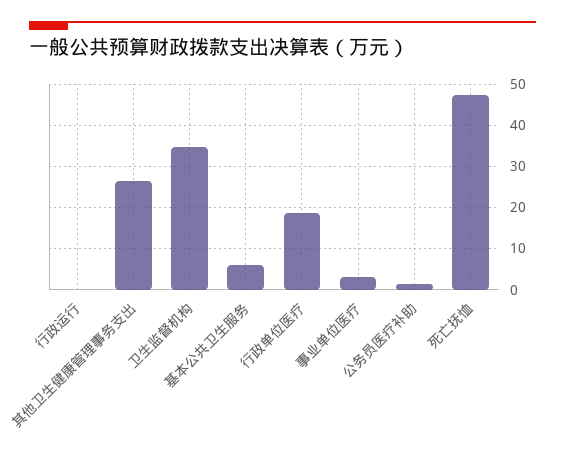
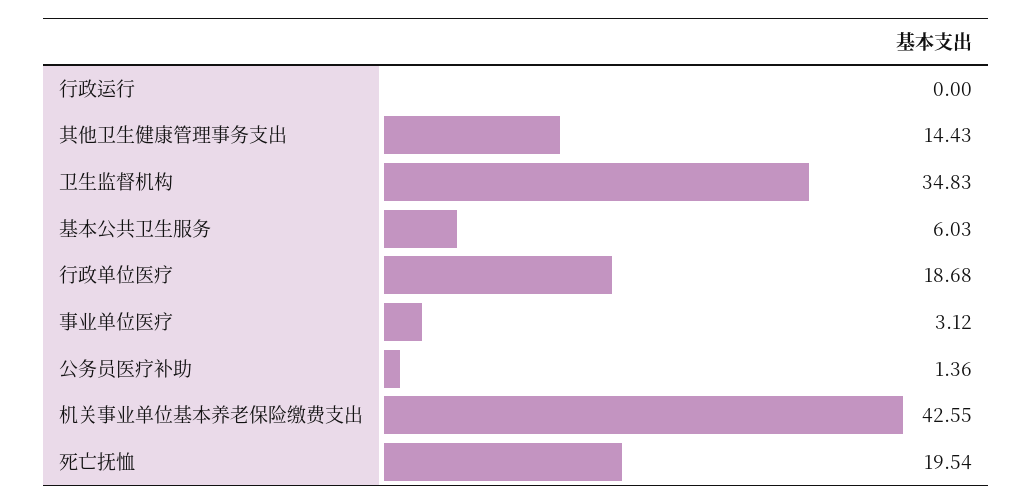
  {
    "行政运行": 0,
-   "其他卫生健康管理事务支出": 26,
+   "其他卫生健康管理事务支出": 14.43,
    "卫生监督机构": 34.83,
    "基本公共卫生服务": 6.03,
    "行政单位医疗": 18.68,
    "事业单位医疗": 3.12,
    "公务员医疗补助": 1.36,
-   "死亡抚恤": 48
+   "死亡抚恤": 19.54,
+   "机关事业单位基本养老保险缴费支出": 42.55
  }

